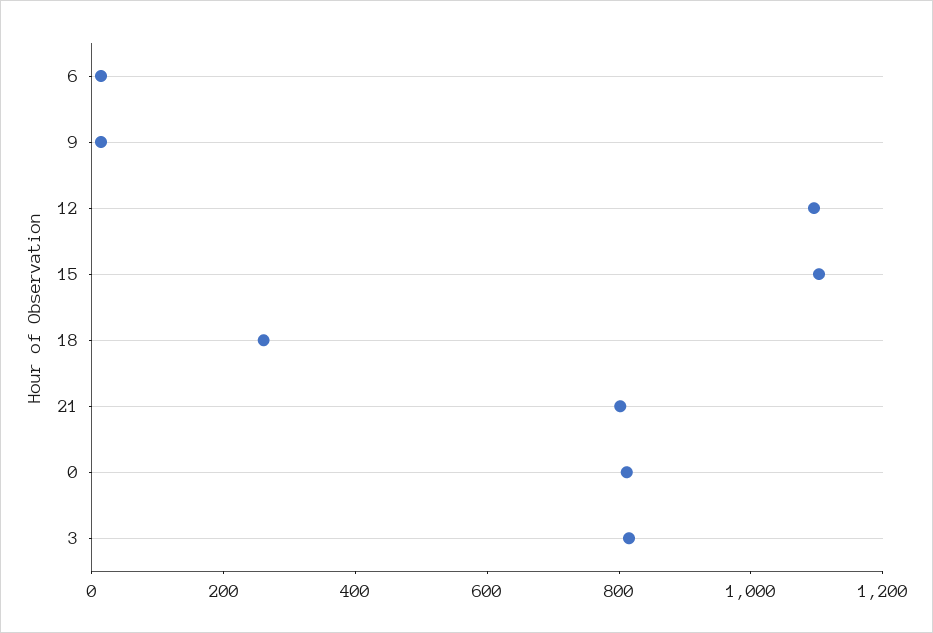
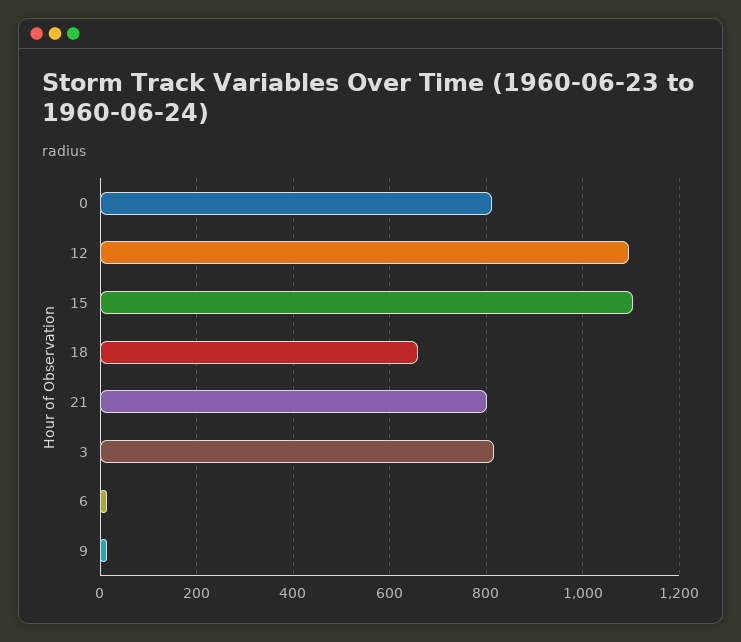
  {
    "6": 20,
    "9": 20,
    "12": 1100,
    "15": 1100,
-   "18": 250,
+   "18": 660,
    "21": 800,
    "0": 820,
    "3": 820
  }

